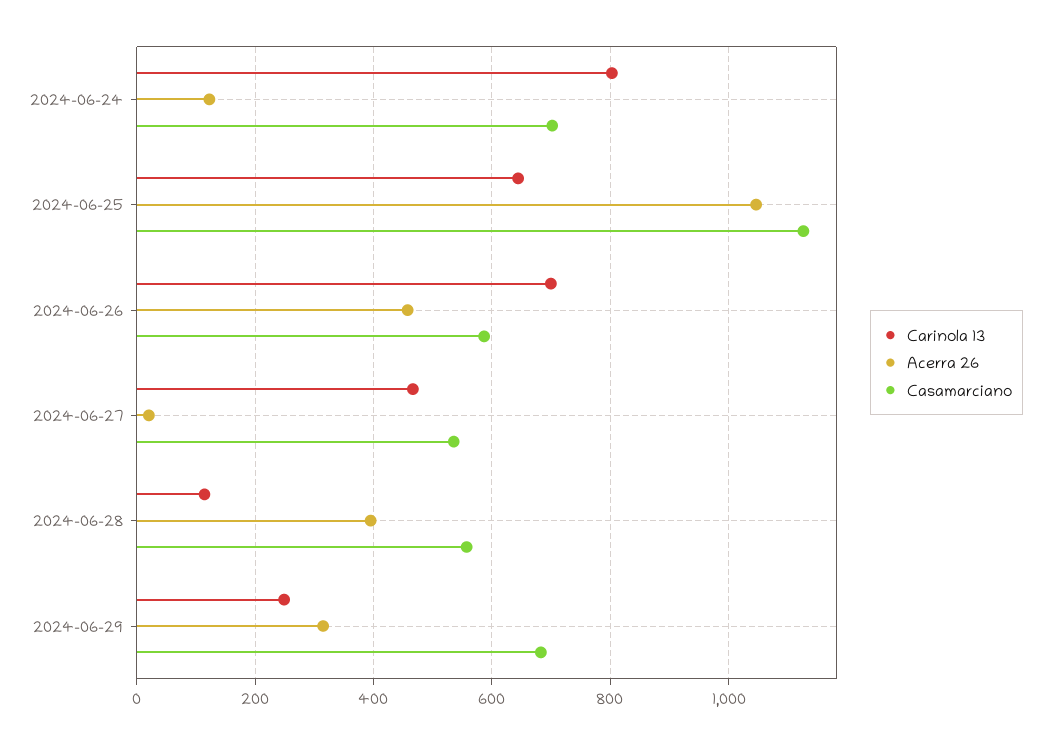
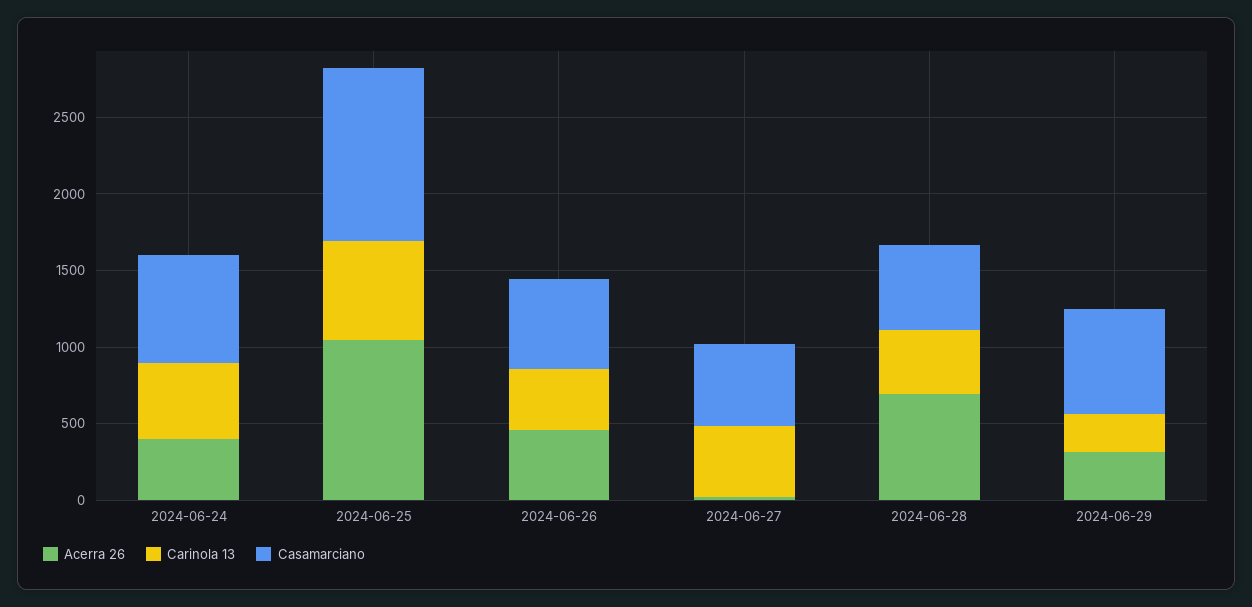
  {
    "Carinola 13": {
-     "2024-06-24": 800,
+     "2024-06-24": 500,
      "2024-06-25": 640,
-     "2024-06-26": 700,
+     "2024-06-26": 400,
      "2024-06-27": 460,
-     "2024-06-28": 120,
+     "2024-06-28": 400,
      "2024-06-29": 240
    },
    "Acerra 26": {
-     "2024-06-24": 120,
+     "2024-06-24": 400,
      "2024-06-25": 1040,
      "2024-06-26": 460,
      "2024-06-27": 20,
-     "2024-06-28": 400,
+     "2024-06-28": 700,
      "2024-06-29": 320
    },
    "Casamarciano": {
      "2024-06-24": 700,
      "2024-06-25": 1120,
      "2024-06-26": 580,
      "2024-06-27": 540,
      "2024-06-28": 560,
      "2024-06-29": 680
    }
  }

